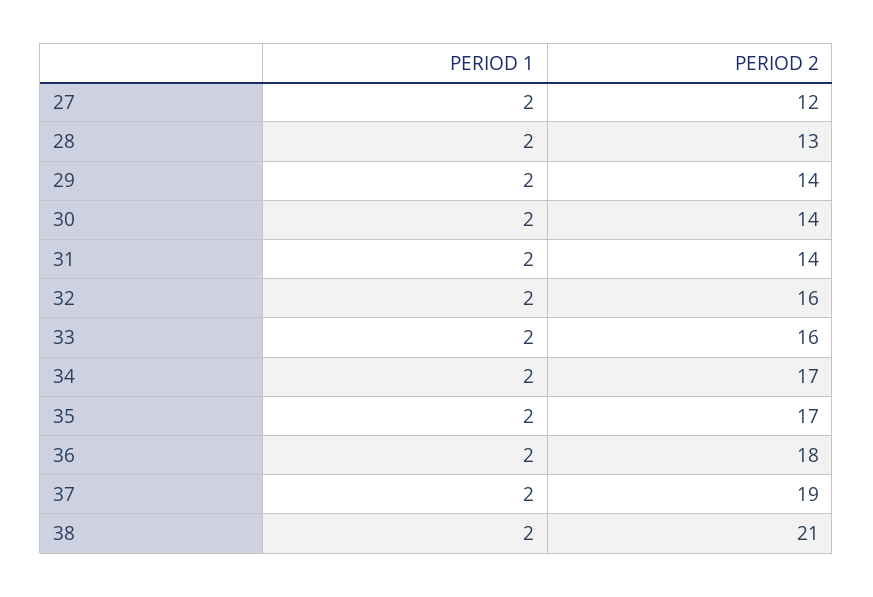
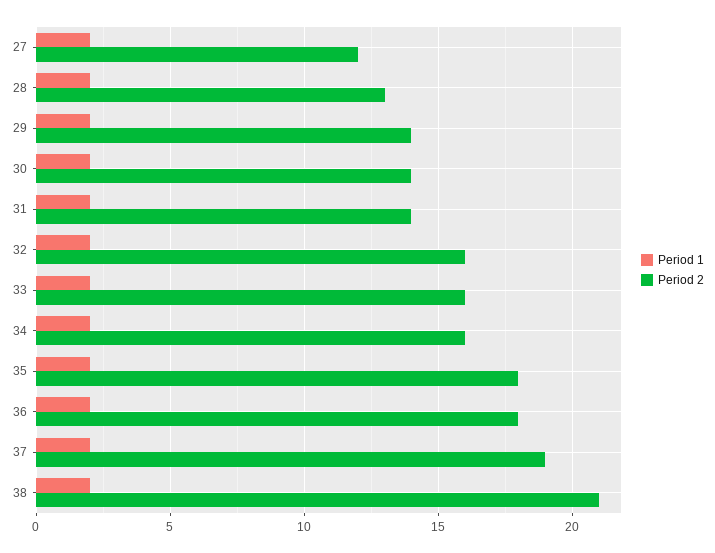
  {
    "PERIOD 1": {
      "27": 2,
      "28": 2,
      "29": 2,
      "30": 2,
      "31": 2,
      "32": 2,
      "33": 2,
      "34": 2,
      "35": 2,
      "36": 2,
      "37": 2,
      "38": 2
    },
    "PERIOD 2": {
      "27": 12,
      "28": 13,
      "29": 14,
      "30": 14,
      "31": 14,
      "32": 16,
      "33": 16,
-     "34": 17,
+     "34": 16,
-     "35": 17,
+     "35": 18,
      "36": 18,
      "37": 19,
      "38": 21
    }
  }

